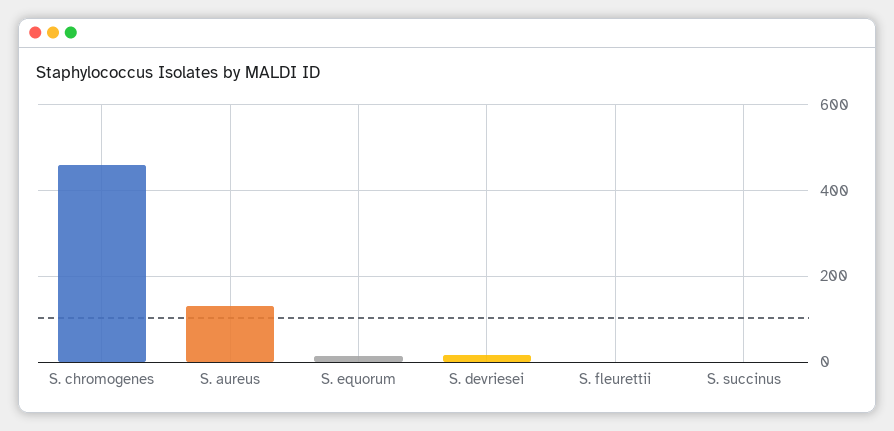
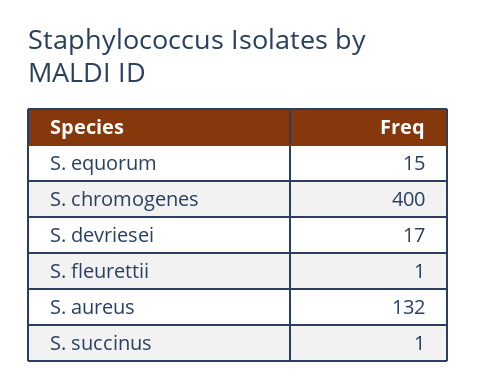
  {
-   "S. chromogenes": 460,
+   "S. chromogenes": 400,
    "S. aureus": 132,
    "S. equorum": 15,
    "S. devriesei": 17,
    "S. fleurettii": 1,
    "S. succinus": 1
  }

